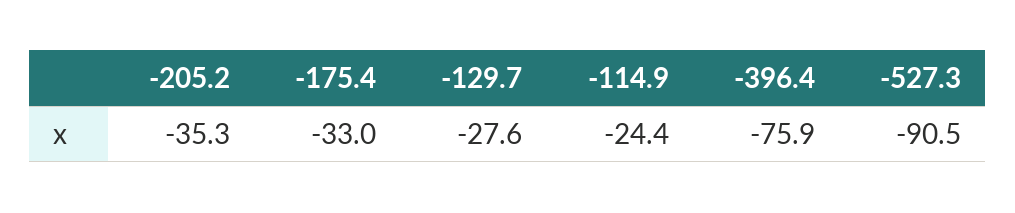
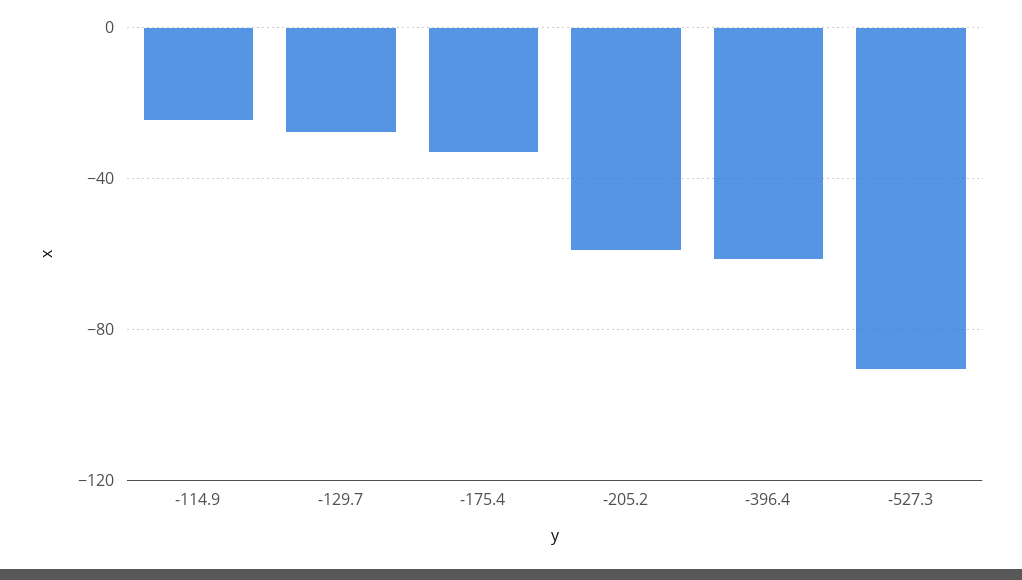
  {
-   "-205.2": -35.3,
+   "-205.2": -60,
    "-175.4": -33,
    "-129.7": -27.6,
    "-114.9": -24.4,
-   "-396.4": -75.9,
+   "-396.4": -60,
    "-527.3": -90.5
  }

